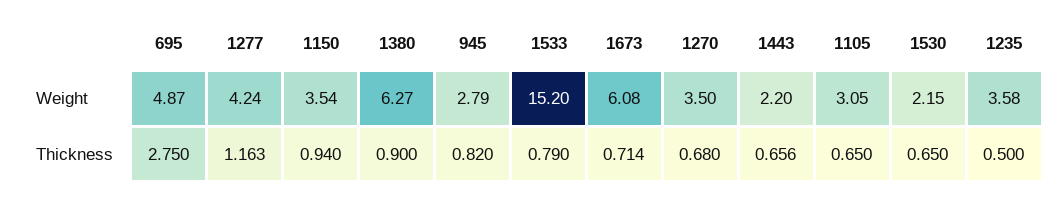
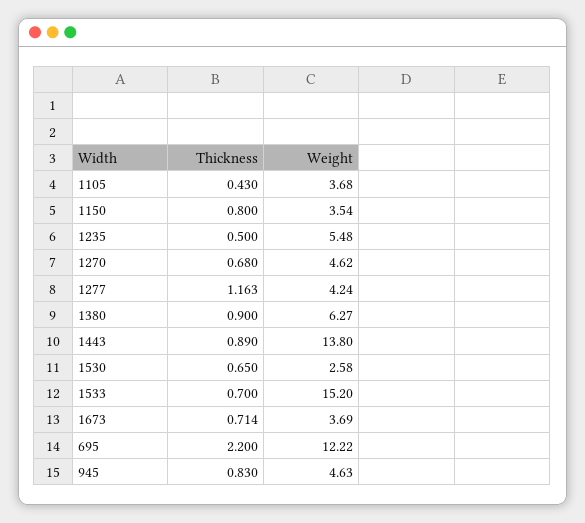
  {
    "695": {
-     "Weight": 4.87,
+     "Weight": 12.22,
-     "Thickness": 2.75
+     "Thickness": 2.2
    },
    "1277": {
      "Weight": 4.24,
      "Thickness": 1.163
    },
    "1150": {
      "Weight": 3.54,
-     "Thickness": 0.94
+     "Thickness": 0.8
    },
    "1380": {
      "Weight": 6.27,
      "Thickness": 0.9
    },
    "945": {
-     "Weight": 2.79,
+     "Weight": 4.63,
-     "Thickness": 0.82
+     "Thickness": 0.83
    },
    "1533": {
      "Weight": 15.2,
-     "Thickness": 0.79
+     "Thickness": 0.7
    },
    "1673": {
-     "Weight": 6.08,
+     "Weight": 3.69,
      "Thickness": 0.714
    },
    "1270": {
-     "Weight": 3.5,
+     "Weight": 4.62,
      "Thickness": 0.68
    },
    "1443": {
-     "Weight": 2.2,
+     "Weight": 13.8,
-     "Thickness": 0.656
+     "Thickness": 0.89
    },
    "1105": {
-     "Weight": 3.05,
+     "Weight": 3.68,
-     "Thickness": 0.65
+     "Thickness": 0.43
    },
    "1530": {
-     "Weight": 2.15,
+     "Weight": 2.58,
      "Thickness": 0.65
    },
    "1235": {
-     "Weight": 3.58,
+     "Weight": 5.48,
      "Thickness": 0.5
    }
  }

